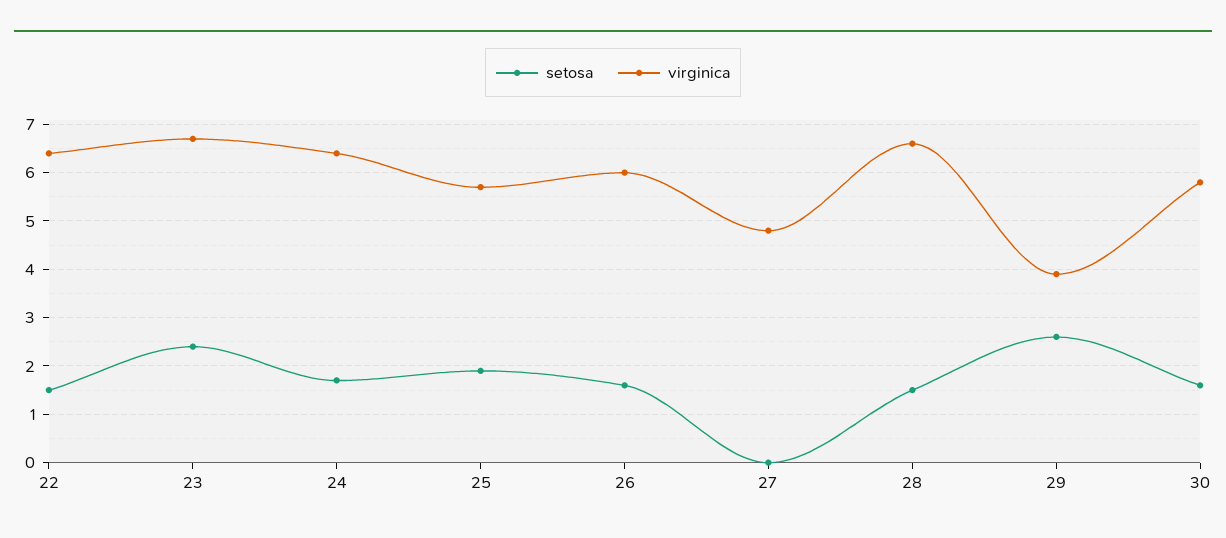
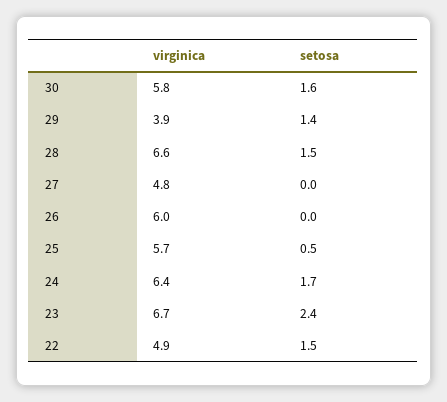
  {
    "setosa": {
      "22": 1.5,
      "23": 2.4,
      "24": 1.7,
-     "25": 2,
+     "25": 0.5,
-     "26": 1.5,
+     "26": 0,
      "27": 0,
      "28": 1.5,
-     "29": 2.5,
+     "29": 1.4,
      "30": 1.6
    },
    "virginica": {
-     "22": 6.5,
+     "22": 4.9,
      "23": 6.7,
      "24": 6.4,
      "25": 5.7,
      "26": 6,
      "27": 4.8,
      "28": 6.6,
      "29": 3.9,
      "30": 5.8
    }
  }

